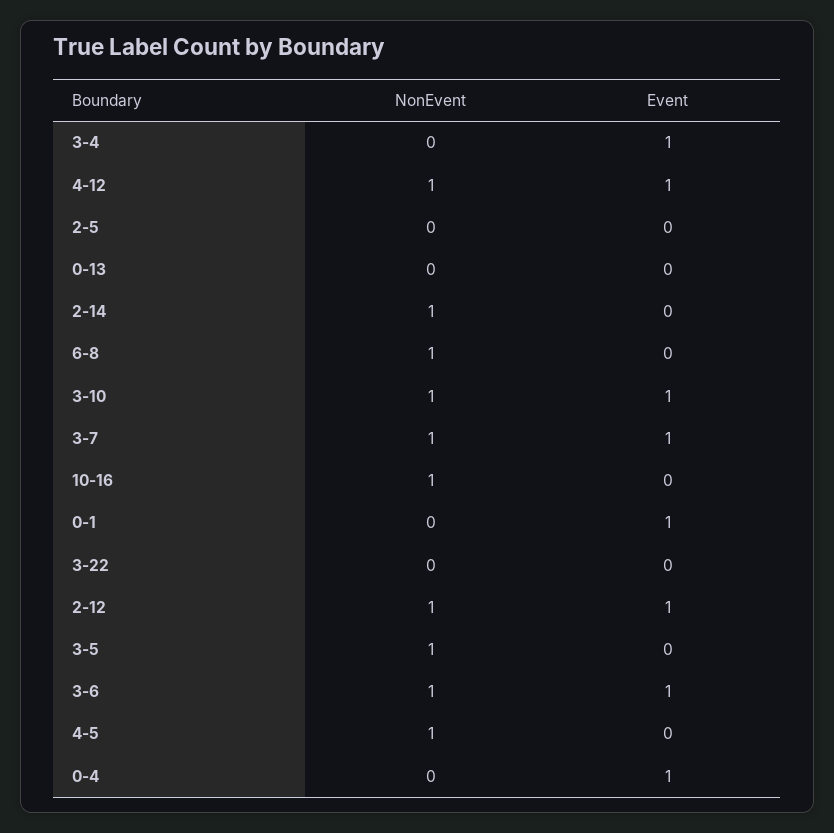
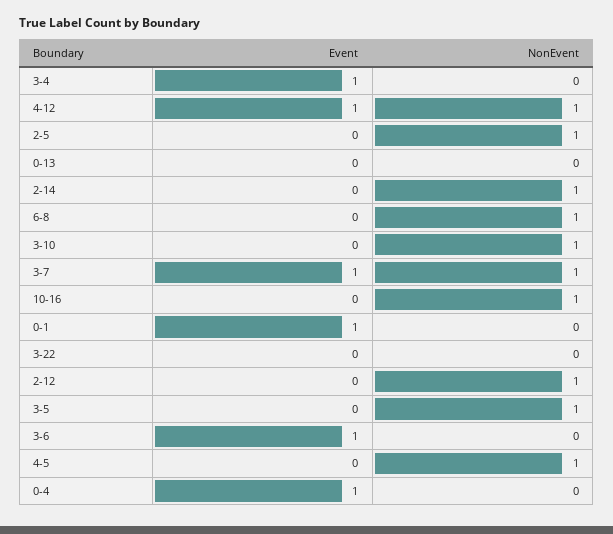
  {
    "NonEvent": {
      "3-4": 0,
      "4-12": 1,
-     "2-5": 0,
+     "2-5": 1,
      "0-13": 0,
      "2-14": 1,
      "6-8": 1,
      "3-10": 1,
      "3-7": 1,
      "10-16": 1,
      "0-1": 0,
      "3-22": 0,
      "2-12": 1,
      "3-5": 1,
-     "3-6": 1,
+     "3-6": 0,
      "4-5": 1,
      "0-4": 0
    },
    "Event": {
      "3-4": 1,
      "4-12": 1,
      "2-5": 0,
      "0-13": 0,
      "2-14": 0,
      "6-8": 0,
-     "3-10": 1,
+     "3-10": 0,
      "3-7": 1,
      "10-16": 0,
      "0-1": 1,
      "3-22": 0,
-     "2-12": 1,
+     "2-12": 0,
      "3-5": 0,
      "3-6": 1,
      "4-5": 0,
      "0-4": 1
    }
  }

